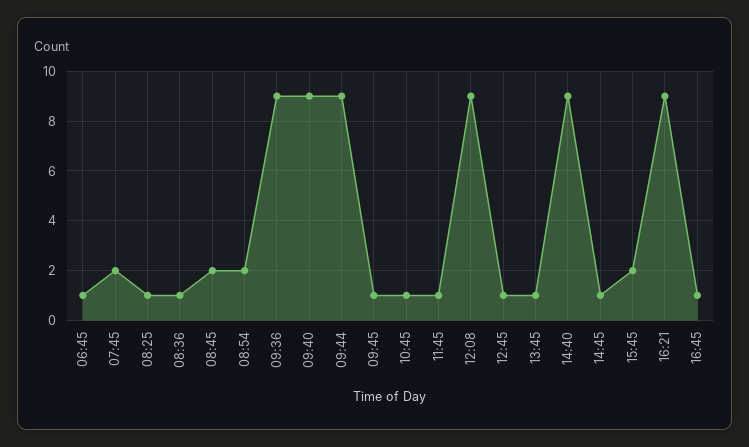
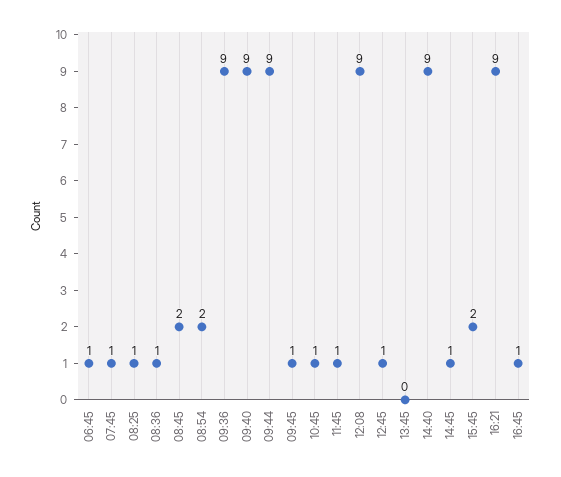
  {
    "06:45": 1,
-   "07:45": 2,
+   "07:45": 1,
    "08:25": 1,
    "08:36": 1,
    "08:45": 2,
    "08:54": 2,
    "09:36": 9,
    "09:40": 9,
    "09:44": 9,
    "09:45": 1,
    "10:45": 1,
    "11:45": 1,
    "12:08": 9,
    "12:45": 1,
-   "13:45": 1,
+   "13:45": 0,
    "14:40": 9,
    "14:45": 1,
    "15:45": 2,
    "16:21": 9,
    "16:45": 1
  }

